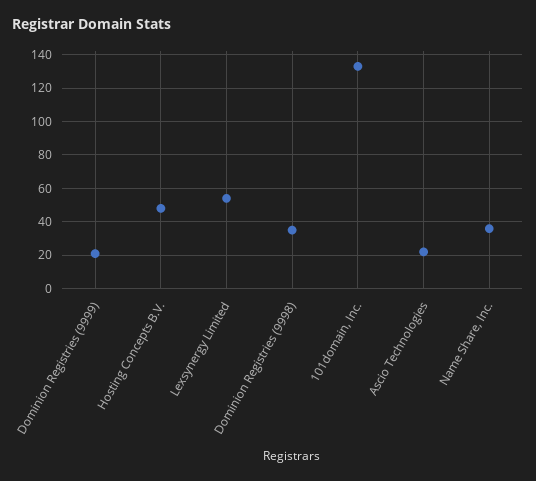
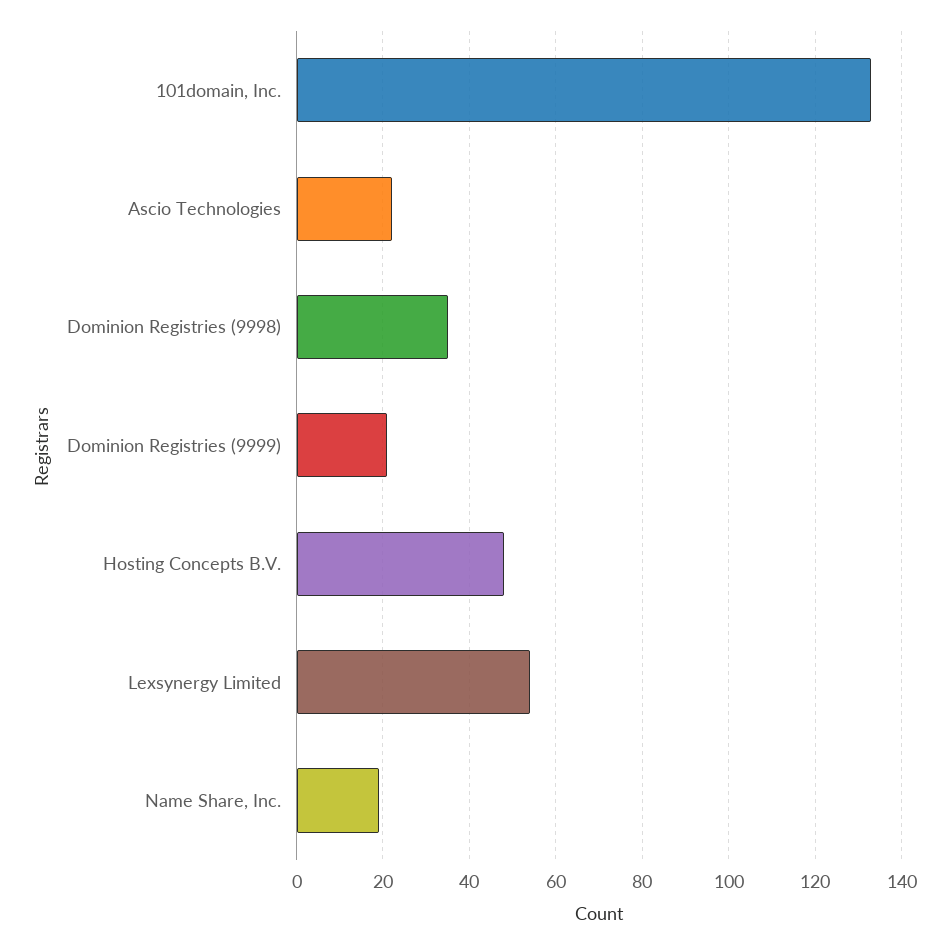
  {
    "Dominion Registries (9999)": 20,
    "Hosting Concepts B.V.": 50,
    "Lexsynergy Limited": 55,
    "Dominion Registries (9998)": 35,
    "101domain, Inc.": 135,
    "Ascio Technologies": 20,
-   "Name Share, Inc.": 35
+   "Name Share, Inc.": 20
  }

